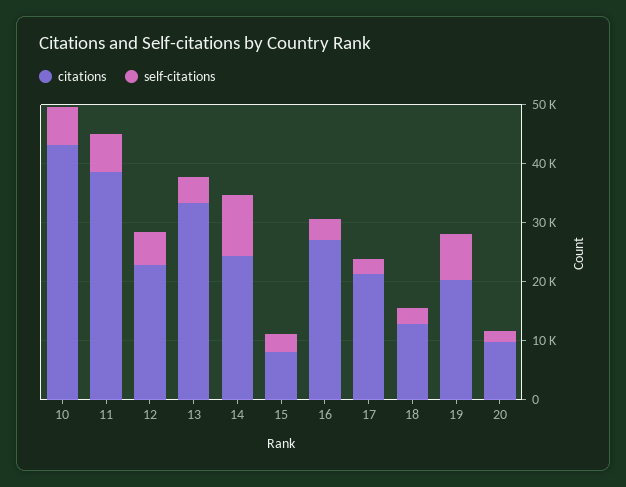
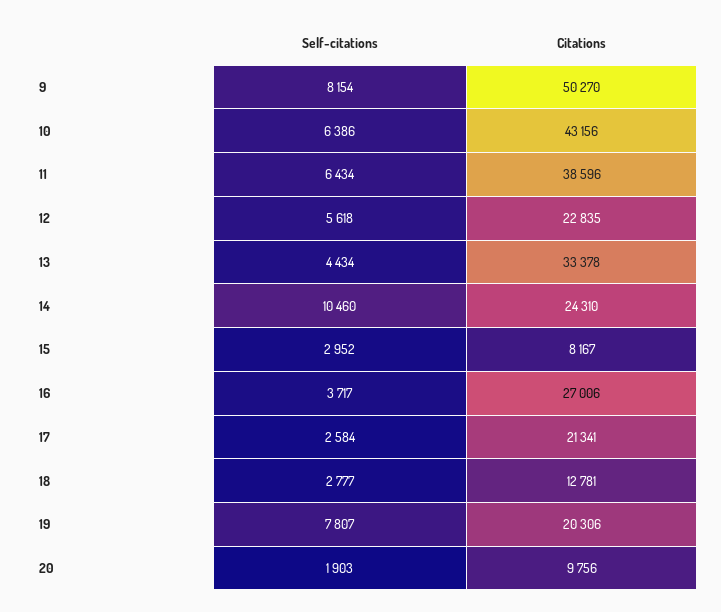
  {
    "citations": {
      "10": 43156,
      "11": 38596,
      "12": 22835,
      "13": 33378,
      "14": 24310,
      "15": 8167,
      "16": 27006,
      "17": 21341,
      "18": 12781,
      "19": 20306,
-     "20": 9756
+     "20": 9756,
+     "9": 50270
    },
    "self-citations": {
      "10": 6386,
      "11": 6434,
      "12": 5618,
      "13": 4434,
      "14": 10460,
      "15": 2952,
      "16": 3717,
      "17": 2584,
      "18": 2777,
      "19": 7807,
-     "20": 1903
+     "20": 1903,
+     "9": 8154
    }
  }

